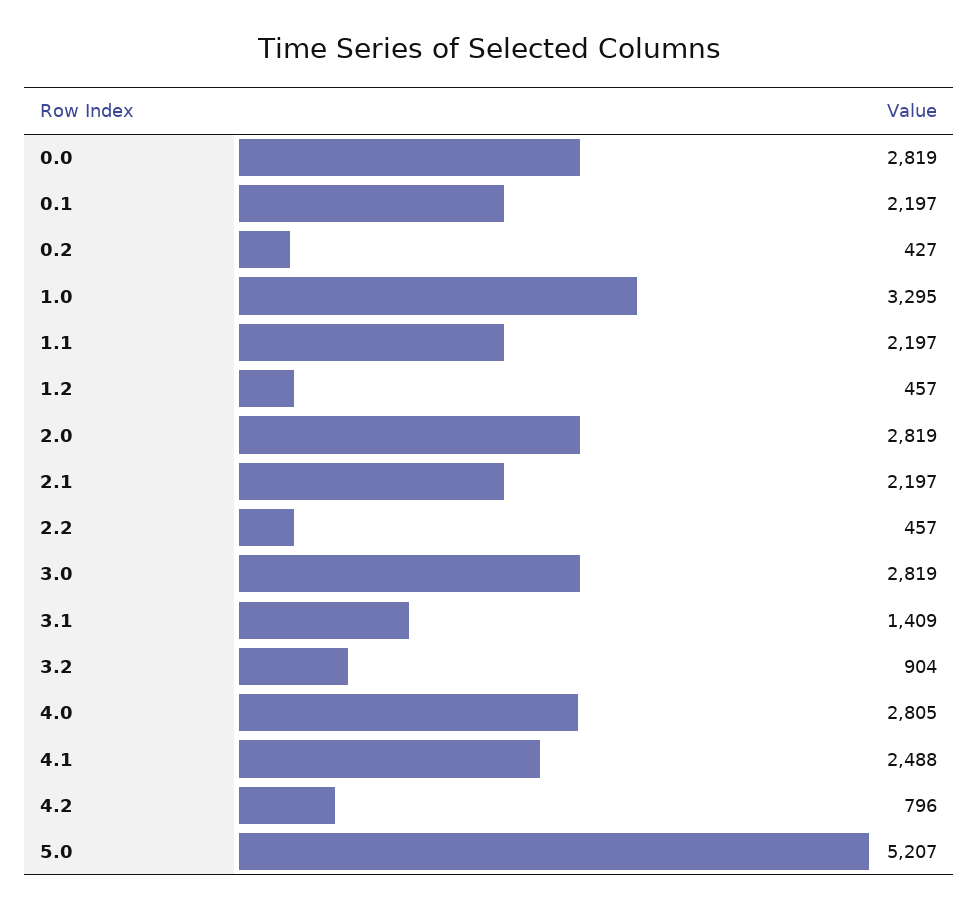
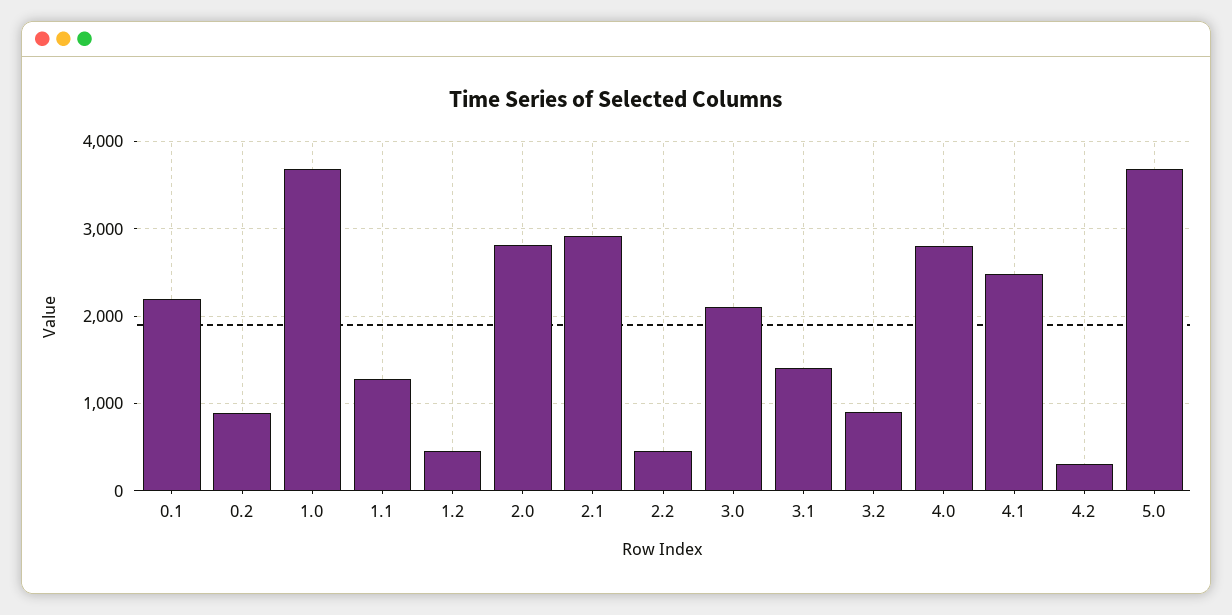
  {
-   "0.0": 2819,
    "0.1": 2197,
-   "0.2": 427,
+   "0.2": 900,
-   "1.0": 3295,
+   "1.0": 3700,
-   "1.1": 2197,
+   "1.1": 1300,
    "1.2": 457,
    "2.0": 2819,
-   "2.1": 2197,
+   "2.1": 2900,
    "2.2": 457,
-   "3.0": 2819,
+   "3.0": 2100,
    "3.1": 1409,
    "3.2": 904,
    "4.0": 2805,
    "4.1": 2488,
-   "4.2": 796,
+   "4.2": 300,
-   "5.0": 5207
+   "5.0": 3700
  }

